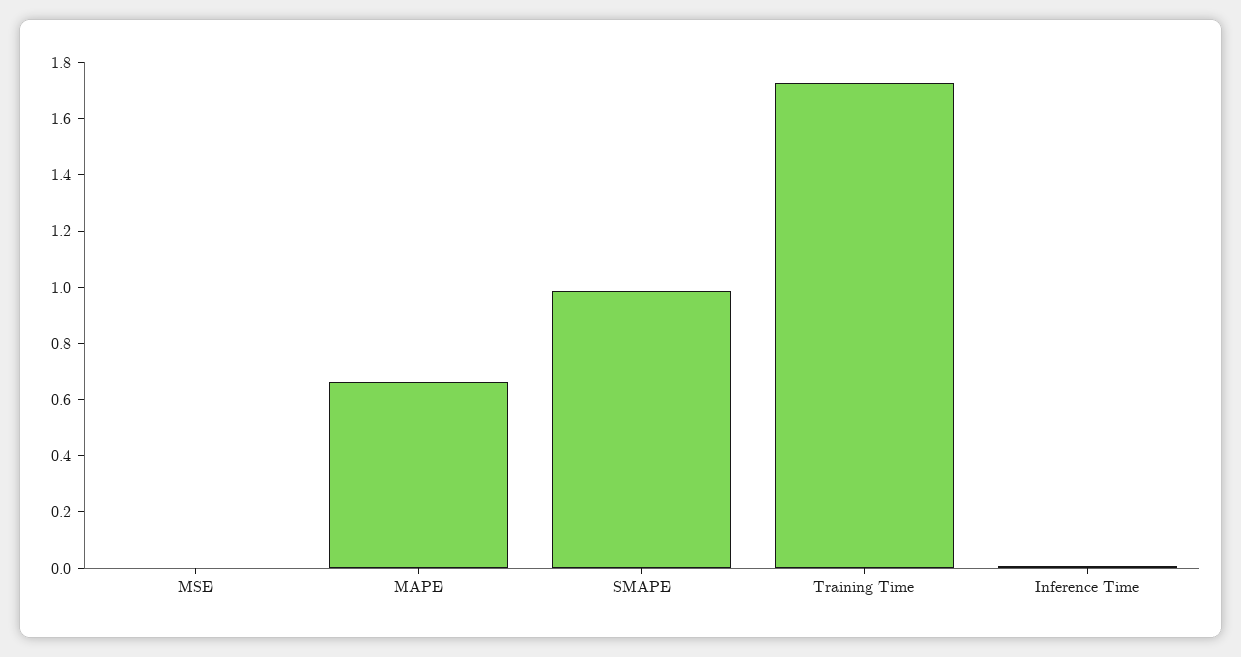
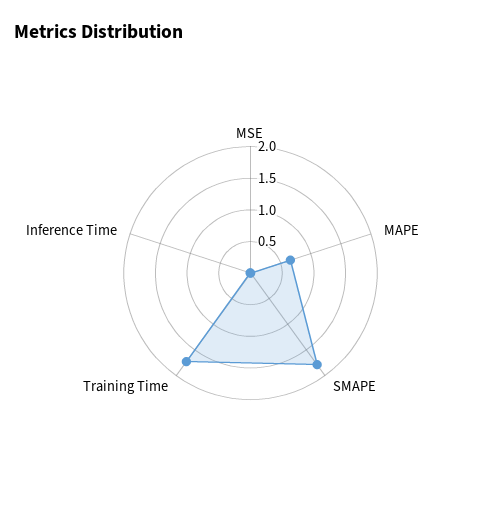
  {
    "MSE": 0,
    "MAPE": 0.65,
-   "SMAPE": 1,
+   "SMAPE": 1.75,
    "Training Time": 1.75,
    "Inference Time": 0
  }

